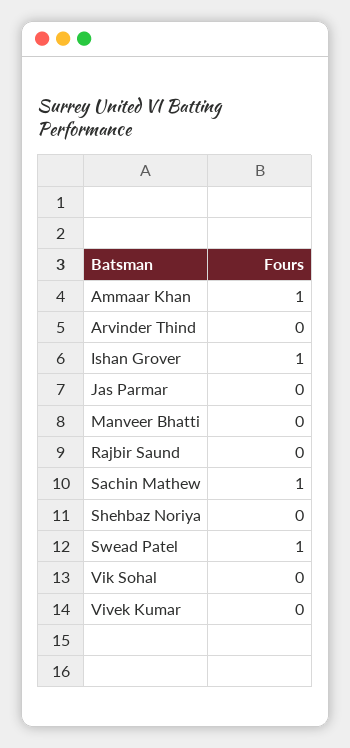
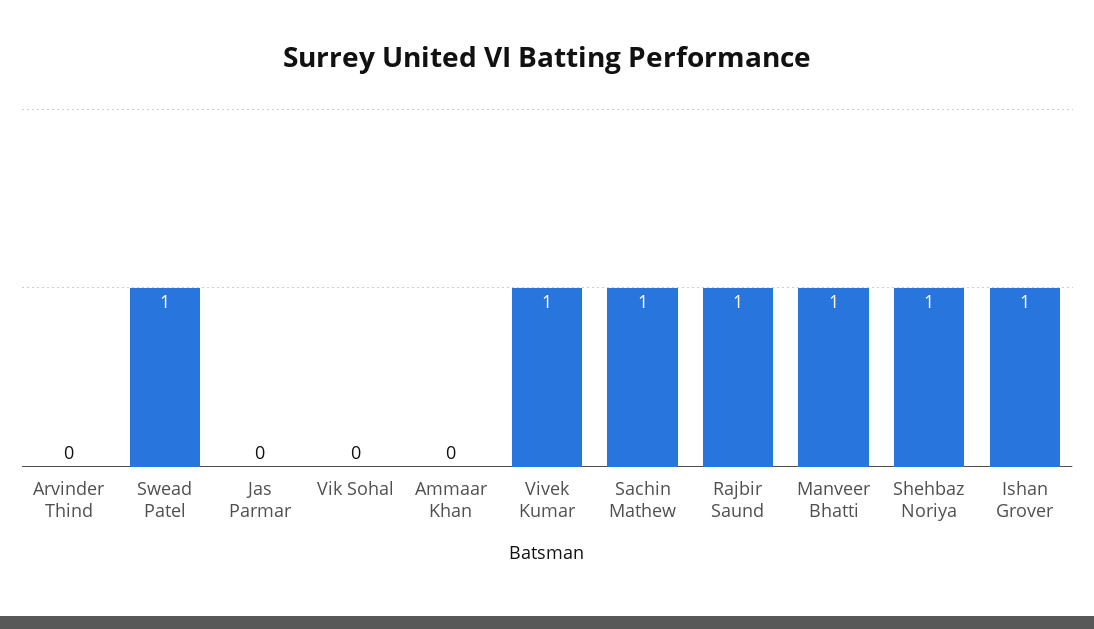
  {
-   "Ammaar Khan": 1,
+   "Ammaar Khan": 0,
    "Arvinder Thind": 0,
    "Ishan Grover": 1,
    "Jas Parmar": 0,
-   "Manveer Bhatti": 0,
+   "Manveer Bhatti": 1,
-   "Rajbir Saund": 0,
+   "Rajbir Saund": 1,
    "Sachin Mathew": 1,
-   "Shehbaz Noriya": 0,
+   "Shehbaz Noriya": 1,
    "Swead Patel": 1,
    "Vik Sohal": 0,
-   "Vivek Kumar": 0
+   "Vivek Kumar": 1
  }

